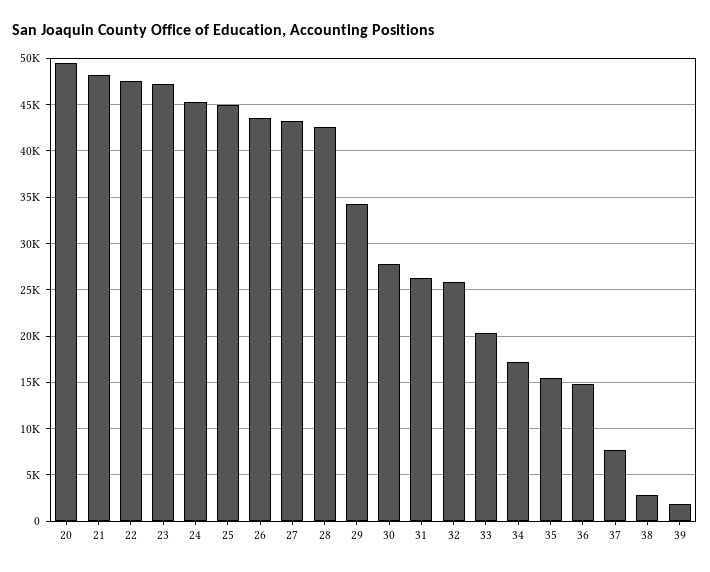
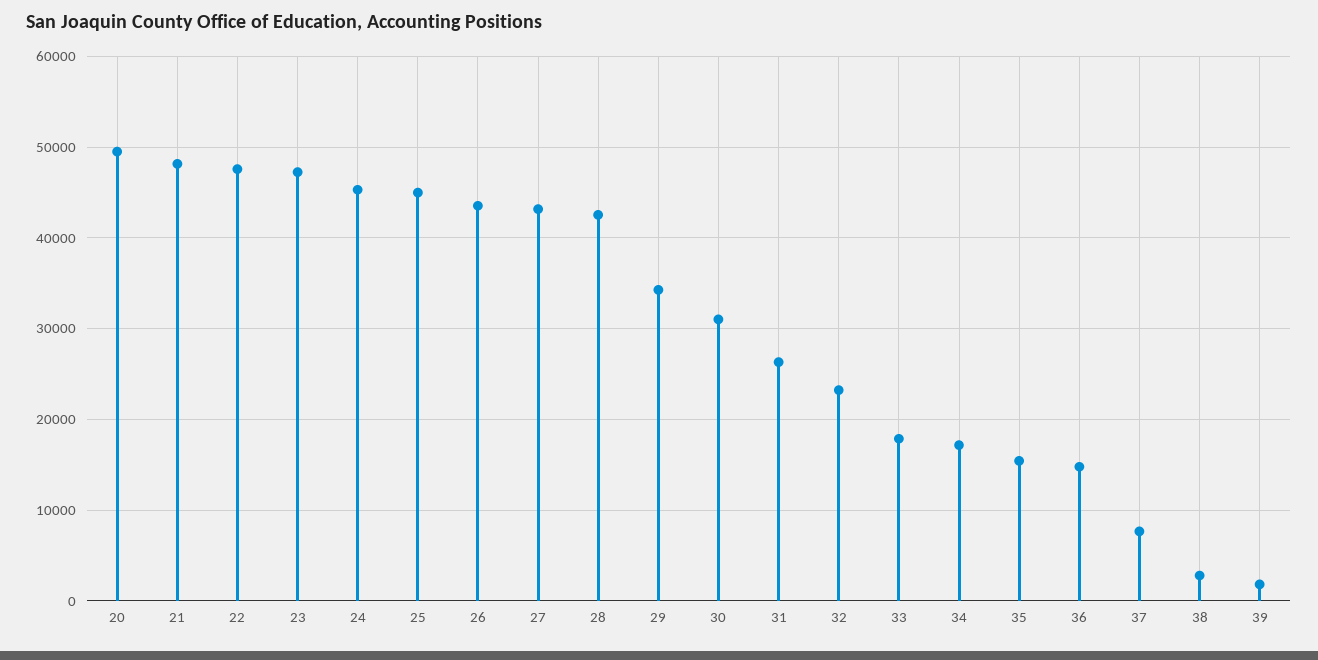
  {
    "20": 50000,
    "21": 48000,
    "22": 48000,
    "23": 47000,
    "24": 45000,
    "25": 45000,
    "26": 44000,
    "27": 43000,
    "28": 43000,
    "29": 34000,
-   "30": 28000,
+   "30": 31000,
    "31": 26000,
-   "32": 26000,
+   "32": 23000,
-   "33": 20000,
+   "33": 18000,
    "34": 17000,
    "35": 15000,
    "36": 15000,
    "37": 8000,
    "38": 3000,
    "39": 2000
  }

